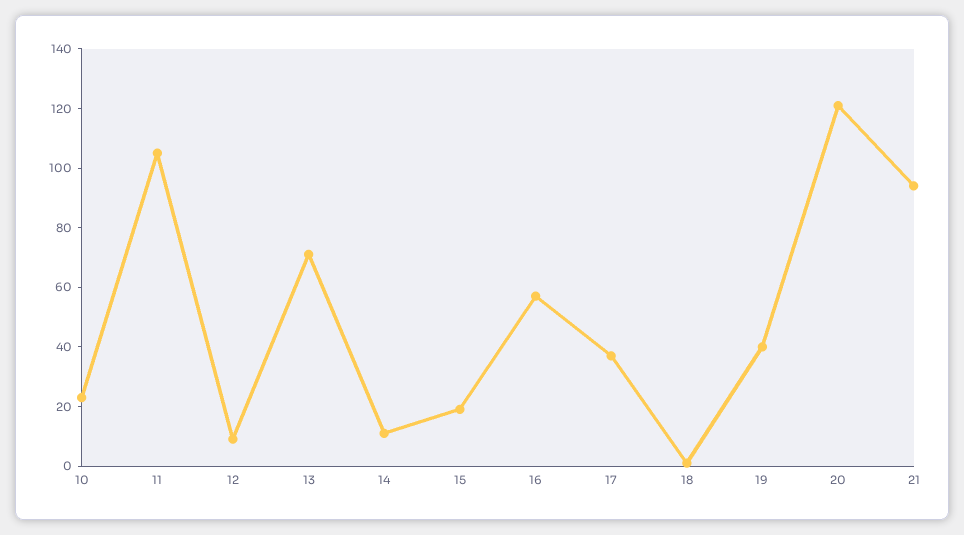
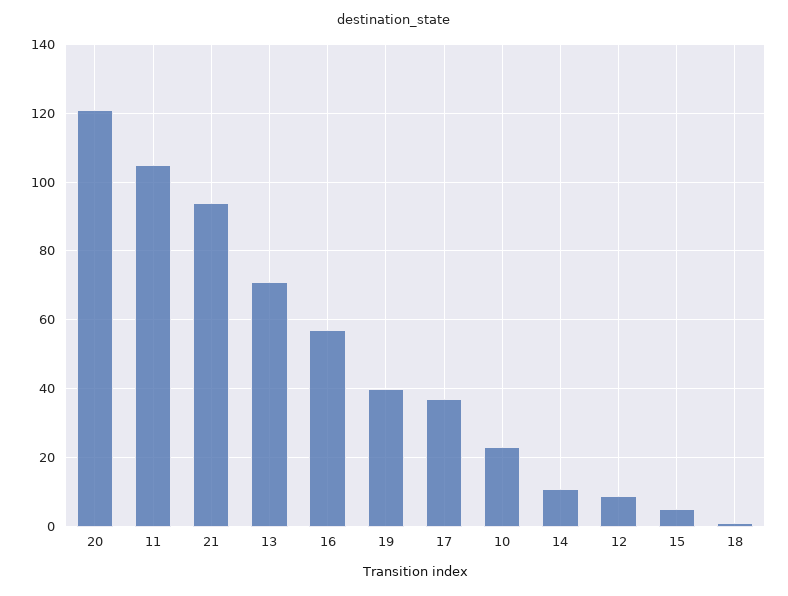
  {
    "10": 25,
    "11": 105,
    "12": 10,
    "13": 70,
    "14": 10,
-   "15": 20,
+   "15": 5,
    "16": 55,
    "17": 35,
    "18": 0,
    "19": 40,
    "20": 120,
    "21": 95
  }

